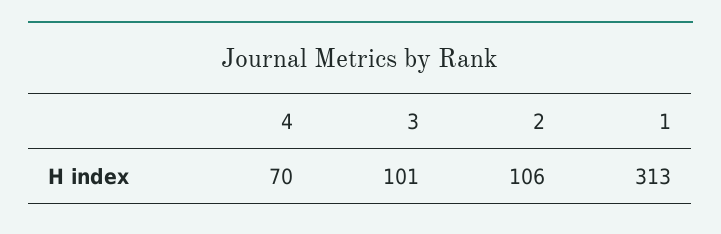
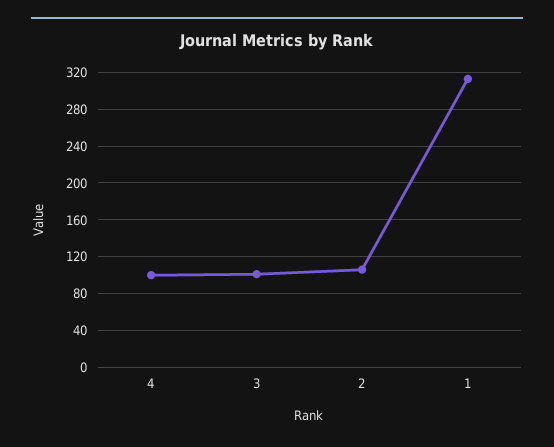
  {
-   "4": 70,
+   "4": 100,
    "3": 101,
    "2": 106,
    "1": 313
  }

